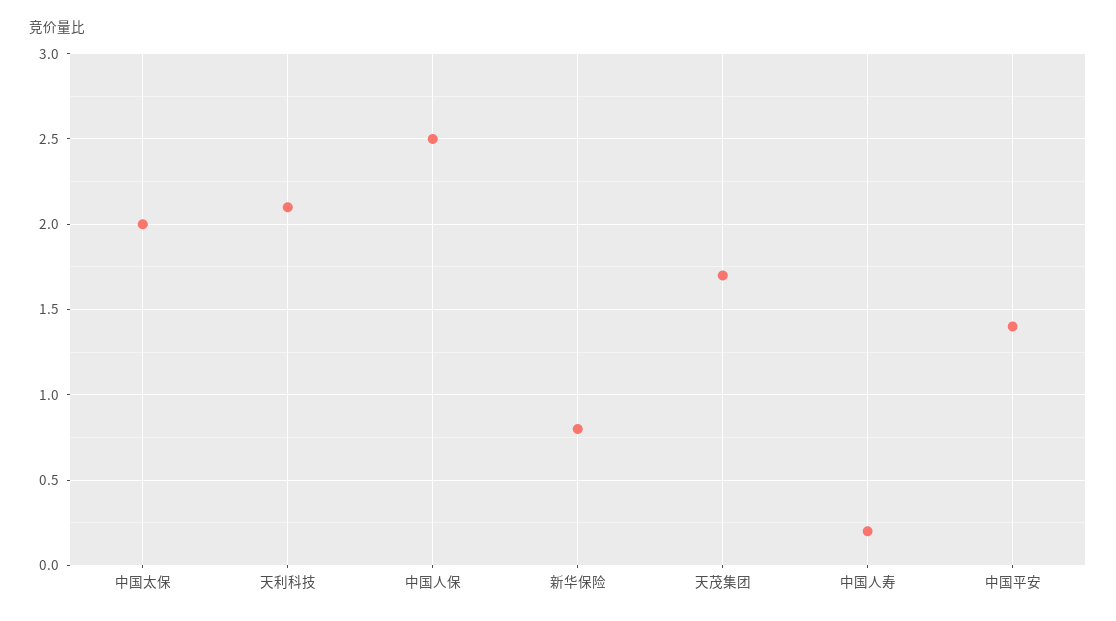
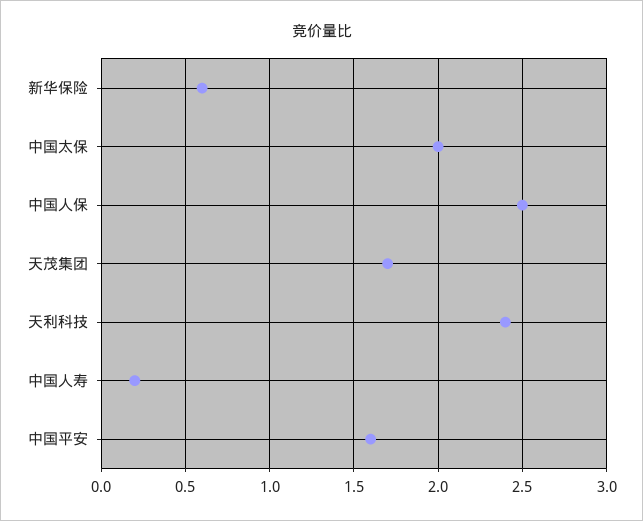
  {
    "中国太保": 2,
-   "天利科技": 2.1,
+   "天利科技": 2.4,
    "中国人保": 2.5,
-   "新华保险": 0.8,
+   "新华保险": 0.6,
    "天茂集团": 1.7,
    "中国人寿": 0.2,
-   "中国平安": 1.4
+   "中国平安": 1.6
  }

